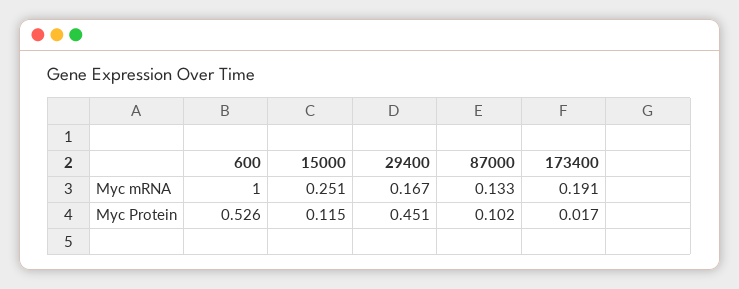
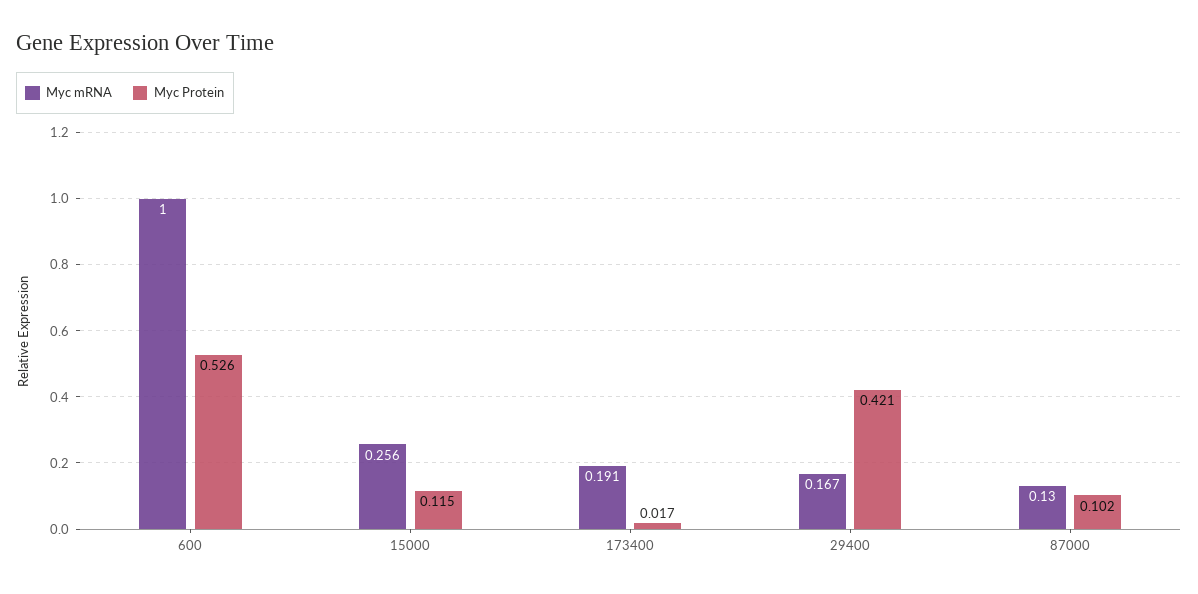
  {
    "Myc mRNA": {
      "600": 1,
-     "15000": 0.251,
+     "15000": 0.256,
      "29400": 0.167,
-     "87000": 0.133,
+     "87000": 0.13,
      "173400": 0.191
    },
    "Myc Protein": {
      "600": 0.526,
      "15000": 0.115,
-     "29400": 0.451,
+     "29400": 0.421,
      "87000": 0.102,
      "173400": 0.017
    }
  }

